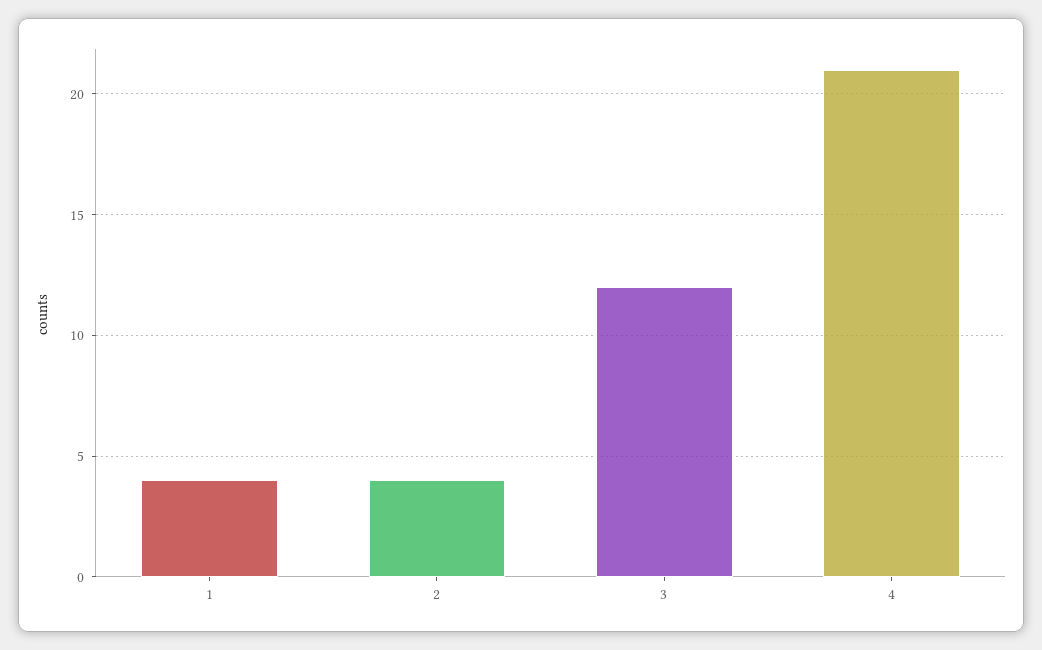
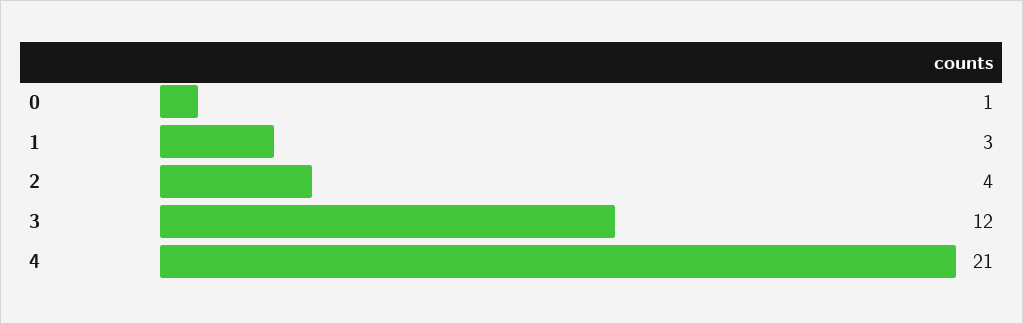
  {
-   "1": 4,
+   "1": 3,
    "2": 4,
    "3": 12,
-   "4": 21
+   "4": 21,
+   "0": 1
  }

